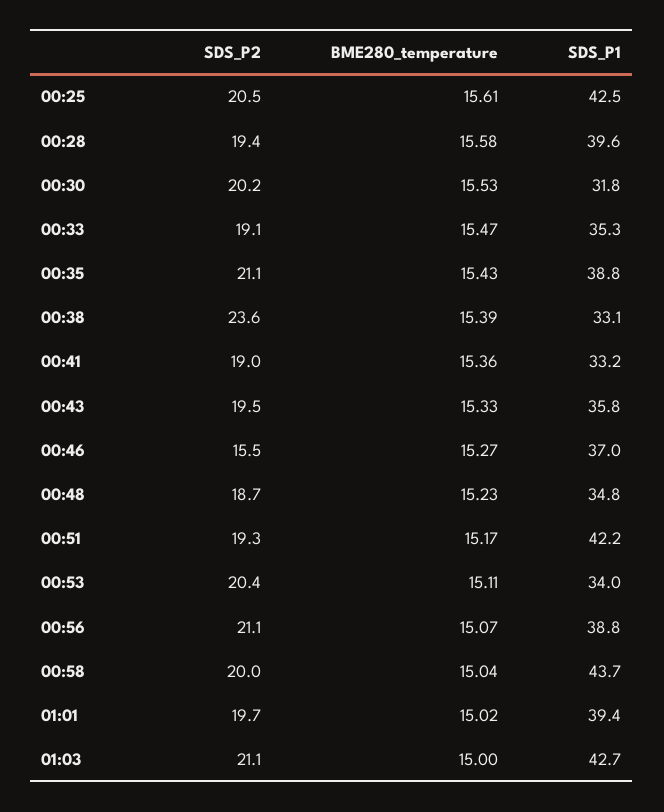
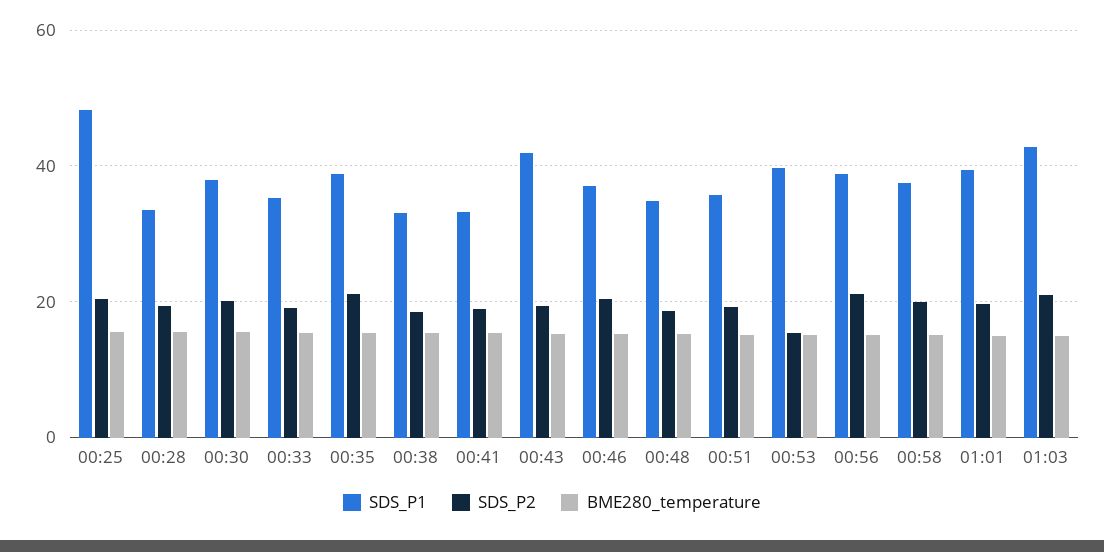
  {
    "SDS_P2": {
      "00:25": 20.5,
      "00:28": 19.4,
      "00:30": 20.2,
      "00:33": 19.1,
      "00:35": 21.1,
-     "00:38": 23.6,
+     "00:38": 18,
      "00:41": 19,
      "00:43": 19.5,
-     "00:46": 15.5,
+     "00:46": 20,
      "00:48": 18.7,
      "00:51": 19.3,
-     "00:53": 20.4,
+     "00:53": 16,
      "00:56": 21.1,
      "00:58": 20,
      "01:01": 19.7,
      "01:03": 21.1
    },
    "BME280_temperature": {
      "00:25": 15.61,
      "00:28": 15.58,
      "00:30": 15.53,
      "00:33": 15.47,
      "00:35": 15.43,
      "00:38": 15.39,
      "00:41": 15.36,
      "00:43": 15.33,
      "00:46": 15.27,
      "00:48": 15.23,
      "00:51": 15.17,
      "00:53": 15.11,
      "00:56": 15.07,
      "00:58": 15.04,
      "01:01": 15.02,
      "01:03": 15
    },
    "SDS_P1": {
-     "00:25": 42.5,
+     "00:25": 48,
-     "00:28": 39.6,
+     "00:28": 34,
-     "00:30": 31.8,
+     "00:30": 38,
      "00:33": 35.3,
      "00:35": 38.8,
      "00:38": 33.1,
      "00:41": 33.2,
-     "00:43": 35.8,
+     "00:43": 42,
      "00:46": 37,
      "00:48": 34.8,
-     "00:51": 42.2,
+     "00:51": 36,
-     "00:53": 34,
+     "00:53": 40,
      "00:56": 38.8,
-     "00:58": 43.7,
+     "00:58": 38,
      "01:01": 39.4,
      "01:03": 42.7
    }
  }

